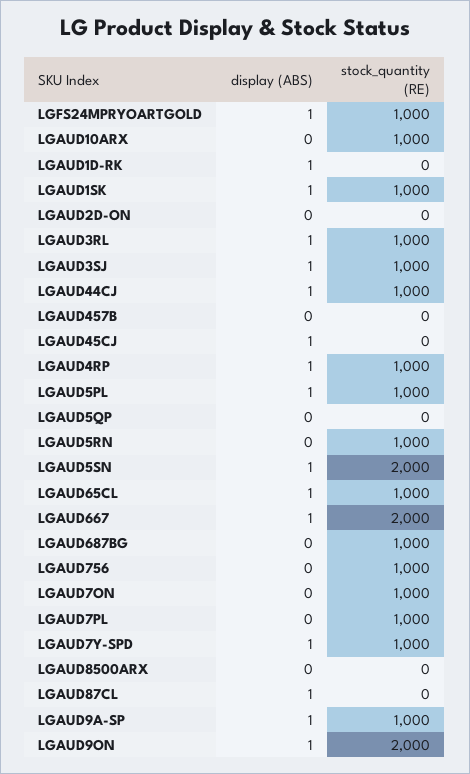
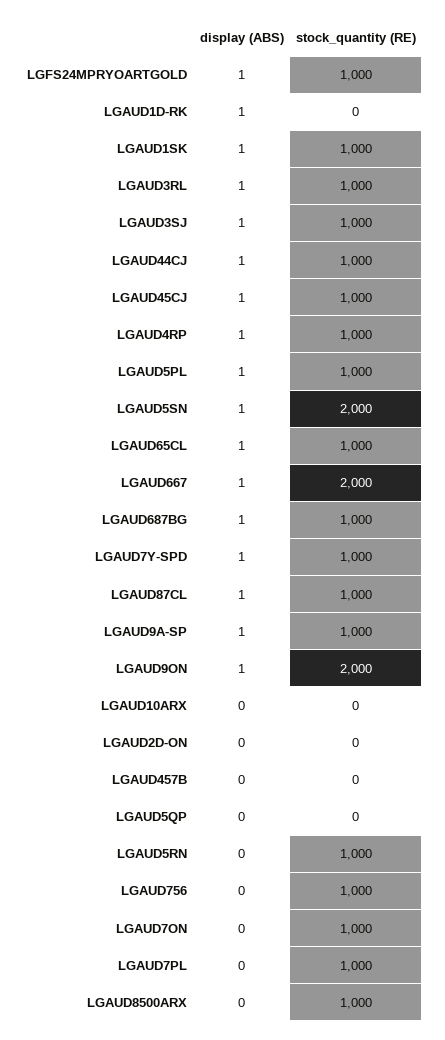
  {
    "display (ABS)": {
      "LGFS24MPRYOARTGOLD": 1,
      "LGAUD10ARX": 0,
      "LGAUD1D-RK": 1,
      "LGAUD1SK": 1,
      "LGAUD2D-ON": 0,
      "LGAUD3RL": 1,
      "LGAUD3SJ": 1,
      "LGAUD44CJ": 1,
      "LGAUD457B": 0,
      "LGAUD45CJ": 1,
      "LGAUD4RP": 1,
      "LGAUD5PL": 1,
      "LGAUD5QP": 0,
      "LGAUD5RN": 0,
      "LGAUD5SN": 1,
      "LGAUD65CL": 1,
      "LGAUD667": 1,
-     "LGAUD687BG": 0,
+     "LGAUD687BG": 1,
      "LGAUD756": 0,
      "LGAUD7ON": 0,
      "LGAUD7PL": 0,
      "LGAUD7Y-SPD": 1,
      "LGAUD8500ARX": 0,
      "LGAUD87CL": 1,
      "LGAUD9A-SP": 1,
      "LGAUD9ON": 1
    },
    "stock_quantity (RE)": {
      "LGFS24MPRYOARTGOLD": 1000,
-     "LGAUD10ARX": 1000,
+     "LGAUD10ARX": 0,
      "LGAUD1D-RK": 0,
      "LGAUD1SK": 1000,
      "LGAUD2D-ON": 0,
      "LGAUD3RL": 1000,
      "LGAUD3SJ": 1000,
      "LGAUD44CJ": 1000,
      "LGAUD457B": 0,
-     "LGAUD45CJ": 0,
+     "LGAUD45CJ": 1000,
      "LGAUD4RP": 1000,
      "LGAUD5PL": 1000,
      "LGAUD5QP": 0,
      "LGAUD5RN": 1000,
      "LGAUD5SN": 2000,
      "LGAUD65CL": 1000,
      "LGAUD667": 2000,
      "LGAUD687BG": 1000,
      "LGAUD756": 1000,
      "LGAUD7ON": 1000,
      "LGAUD7PL": 1000,
      "LGAUD7Y-SPD": 1000,
-     "LGAUD8500ARX": 0,
+     "LGAUD8500ARX": 1000,
-     "LGAUD87CL": 0,
+     "LGAUD87CL": 1000,
      "LGAUD9A-SP": 1000,
      "LGAUD9ON": 2000
    }
  }

